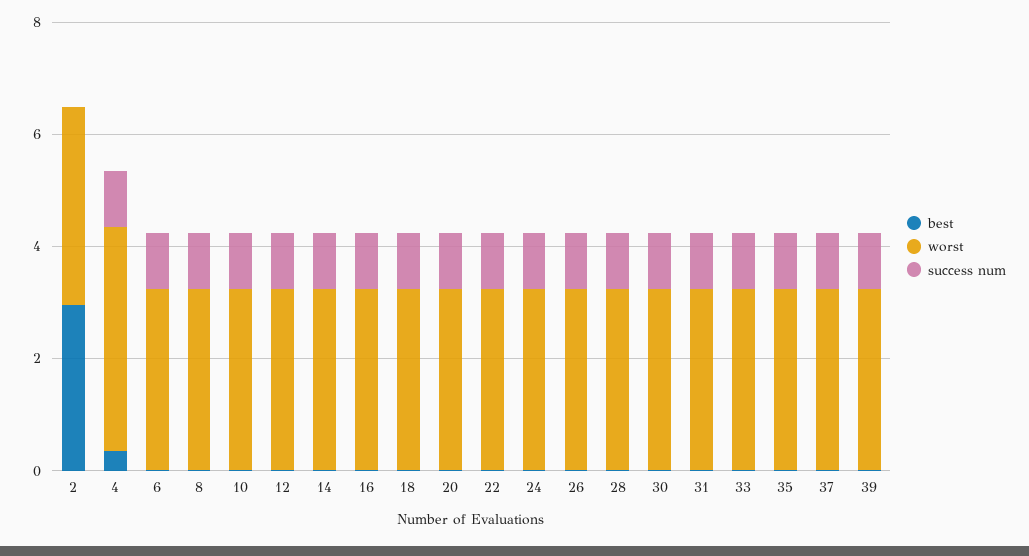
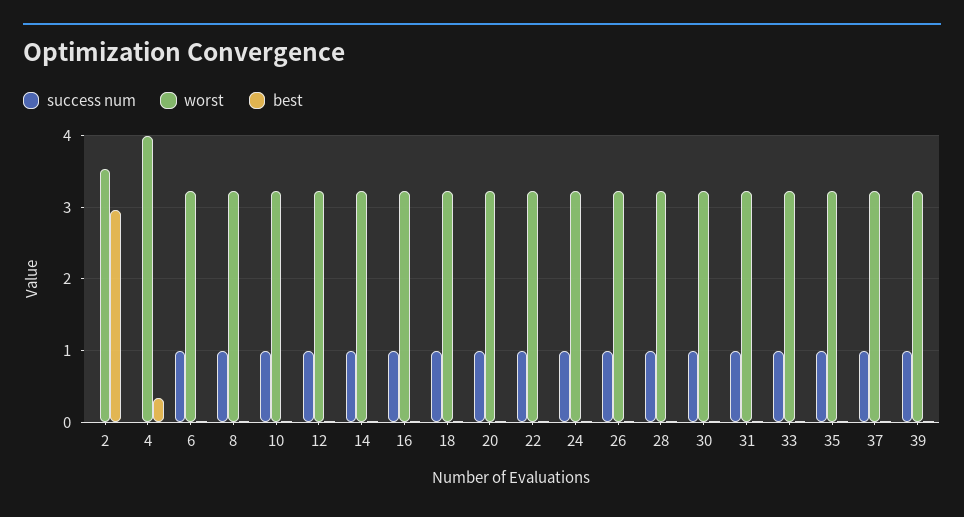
  {
    "best": {
      "2": 3,
      "4": 0.3,
      "6": 0,
      "8": 0,
      "10": 0,
      "12": 0,
      "14": 0,
      "16": 0,
      "18": 0,
      "20": 0,
      "22": 0,
      "24": 0,
      "26": 0,
      "28": 0,
      "30": 0,
      "31": 0,
      "33": 0,
      "35": 0,
      "37": 0,
      "39": 0
    },
    "worst": {
      "2": 3.5,
      "4": 4,
      "6": 3.2,
      "8": 3.2,
      "10": 3.2,
      "12": 3.2,
      "14": 3.2,
      "16": 3.2,
      "18": 3.2,
      "20": 3.2,
      "22": 3.2,
      "24": 3.2,
      "26": 3.2,
      "28": 3.2,
      "30": 3.2,
      "31": 3.2,
      "33": 3.2,
      "35": 3.2,
      "37": 3.2,
      "39": 3.2
    },
    "success num": {
      "2": 0,
-     "4": 1,
+     "4": 0,
      "6": 1,
      "8": 1,
      "10": 1,
      "12": 1,
      "14": 1,
      "16": 1,
      "18": 1,
      "20": 1,
      "22": 1,
      "24": 1,
      "26": 1,
      "28": 1,
      "30": 1,
      "31": 1,
      "33": 1,
      "35": 1,
      "37": 1,
      "39": 1
    }
  }

